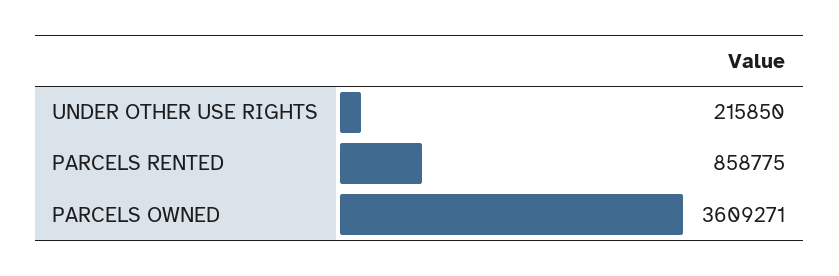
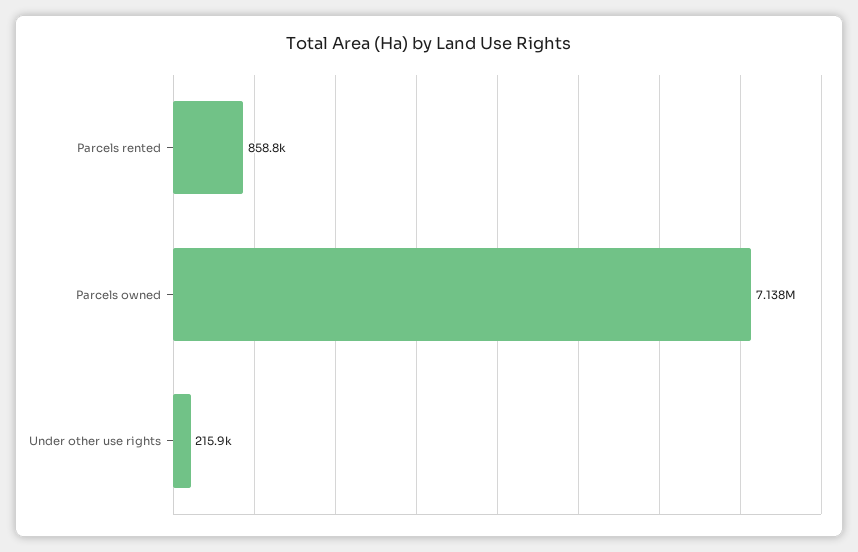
  {
    "UNDER OTHER USE RIGHTS": 215850,
    "PARCELS RENTED": 858775,
-   "PARCELS OWNED": 3609271
+   "PARCELS OWNED": 7138000
  }

